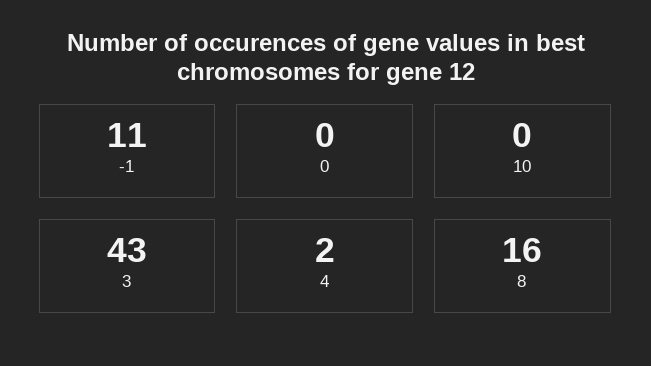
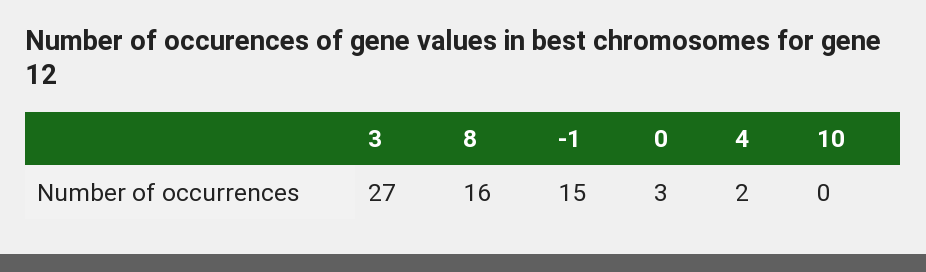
  {
-   "-1": 11,
+   "-1": 15,
-   "0": 0,
+   "0": 3,
    "10": 0,
-   "3": 43,
+   "3": 27,
    "4": 2,
    "8": 16
  }

